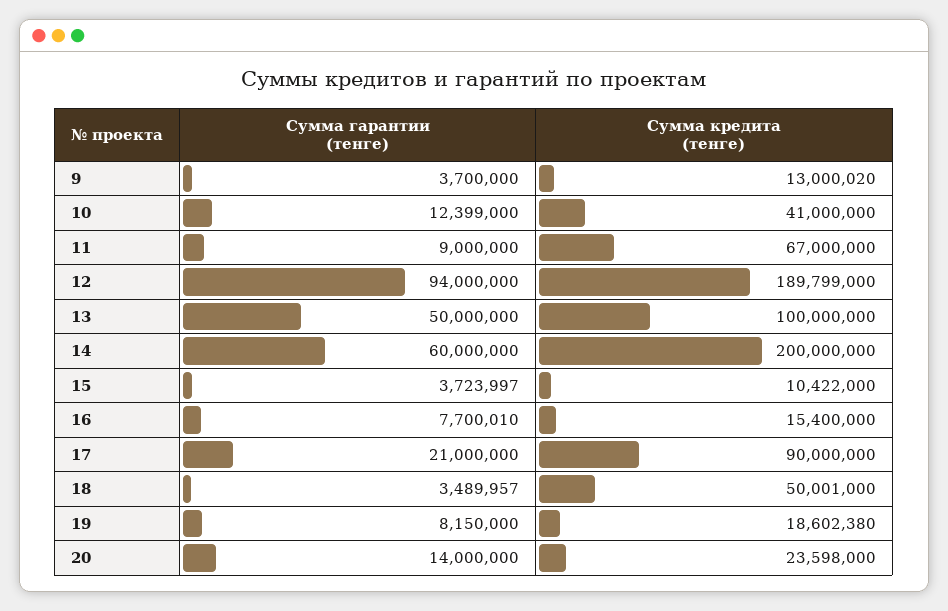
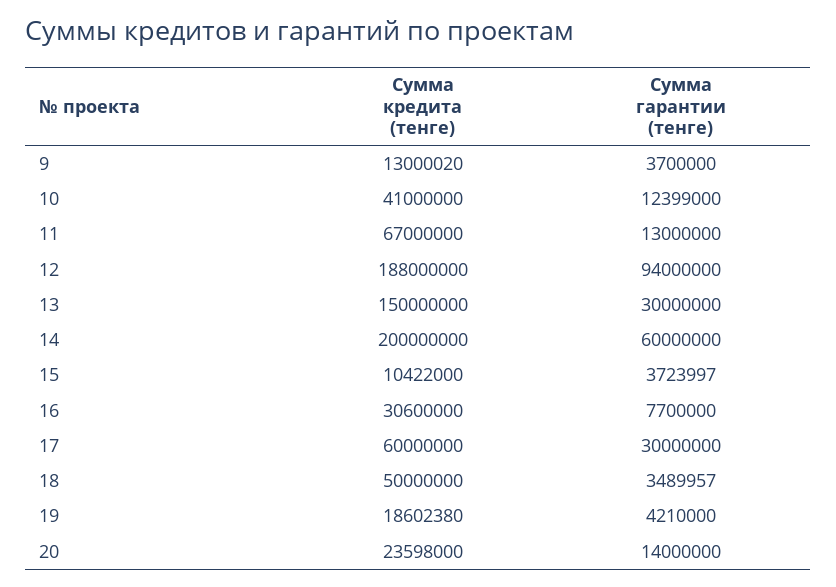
  {
    "Сумма гарантии (тенге)": {
      "9": 3700000,
      "10": 12399000,
-     "11": 9000000,
+     "11": 13000000,
      "12": 94000000,
-     "13": 50000000,
+     "13": 30000000,
      "14": 60000000,
      "15": 3723997,
-     "16": 7700010,
+     "16": 7700000,
-     "17": 21000000,
+     "17": 30000000,
      "18": 3489957,
-     "19": 8150000,
+     "19": 4210000,
      "20": 14000000
    },
    "Сумма кредита (тенге)": {
      "9": 13000020,
      "10": 41000000,
      "11": 67000000,
-     "12": 189799000,
+     "12": 188000000,
-     "13": 100000000,
+     "13": 150000000,
      "14": 200000000,
      "15": 10422000,
-     "16": 15400000,
+     "16": 30600000,
-     "17": 90000000,
+     "17": 60000000,
-     "18": 50001000,
+     "18": 50000000,
      "19": 18602380,
      "20": 23598000
    }
  }

